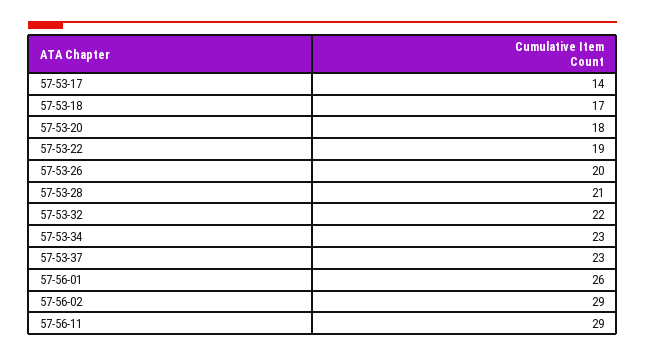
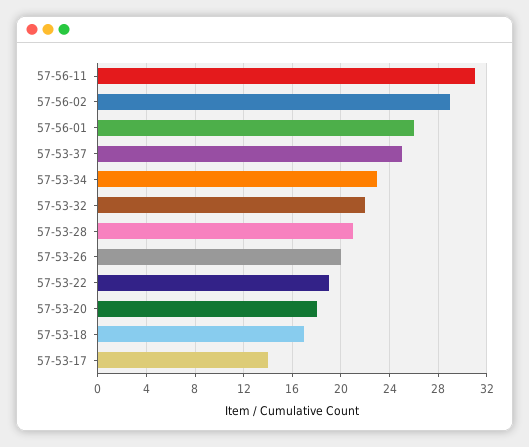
  {
    "57-53-17": 14,
    "57-53-18": 17,
    "57-53-20": 18,
    "57-53-22": 19,
    "57-53-26": 20,
    "57-53-28": 21,
    "57-53-32": 22,
    "57-53-34": 23,
-   "57-53-37": 23,
+   "57-53-37": 25,
    "57-56-01": 26,
    "57-56-02": 29,
-   "57-56-11": 29
+   "57-56-11": 31
  }

